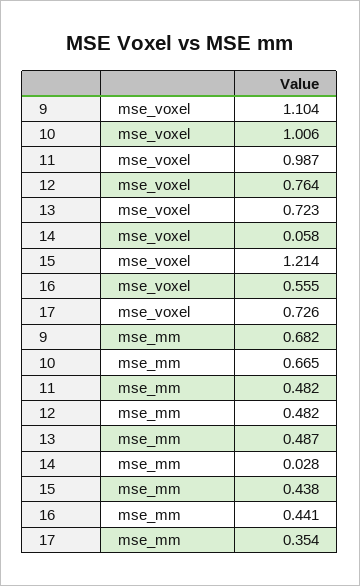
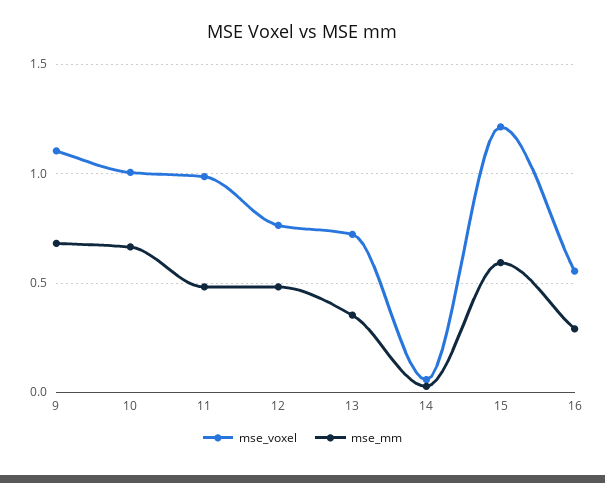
  {
    "mse_voxel": {
      "9": 1.104,
      "10": 1.006,
      "11": 0.987,
      "12": 0.764,
      "13": 0.723,
      "14": 0.058,
      "15": 1.214,
-     "16": 0.555,
+     "16": 0.555
-     "17": 0.726
    },
    "mse_mm": {
      "9": 0.682,
      "10": 0.665,
      "11": 0.482,
      "12": 0.482,
-     "13": 0.487,
+     "13": 0.35,
      "14": 0.028,
-     "15": 0.438,
+     "15": 0.6,
-     "16": 0.441,
+     "16": 0.3
-     "17": 0.354
    }
  }

